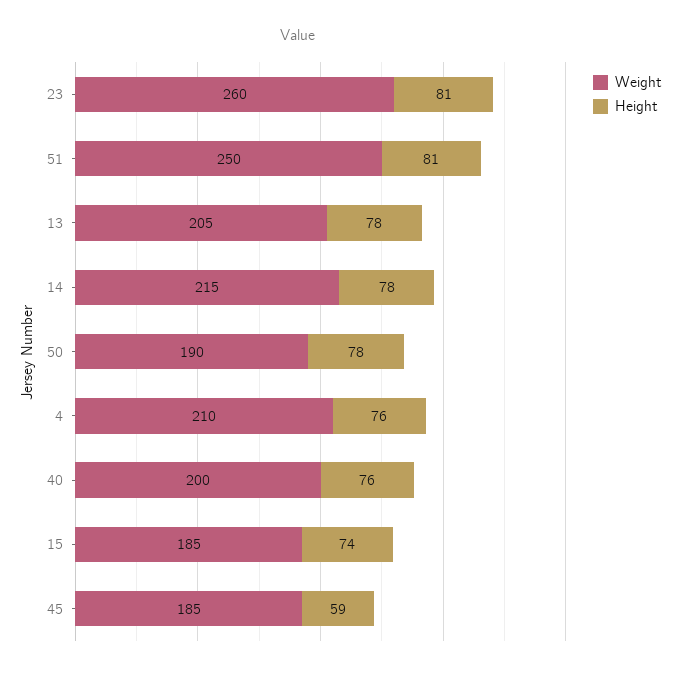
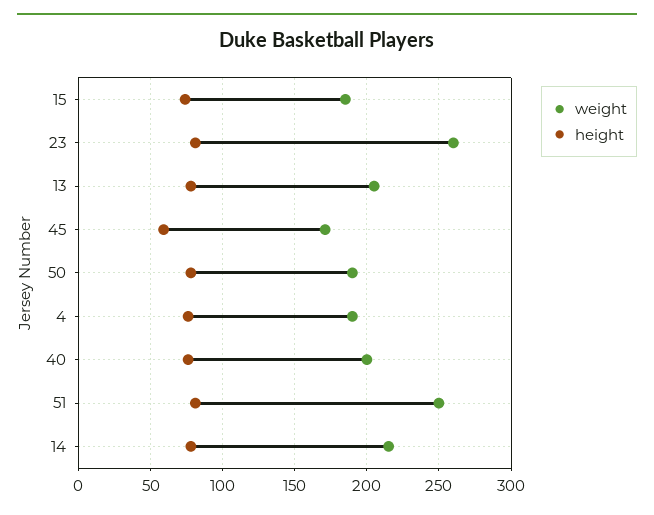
  {
    "Weight": {
      "23": 260,
      "51": 250,
      "13": 205,
      "14": 215,
      "50": 190,
-     "4": 210,
+     "4": 190,
      "40": 200,
      "15": 185,
-     "45": 185
+     "45": 170
    },
    "Height": {
      "23": 81,
      "51": 81,
      "13": 78,
      "14": 78,
      "50": 78,
      "4": 76,
      "40": 76,
      "15": 74,
      "45": 59
    }
  }

